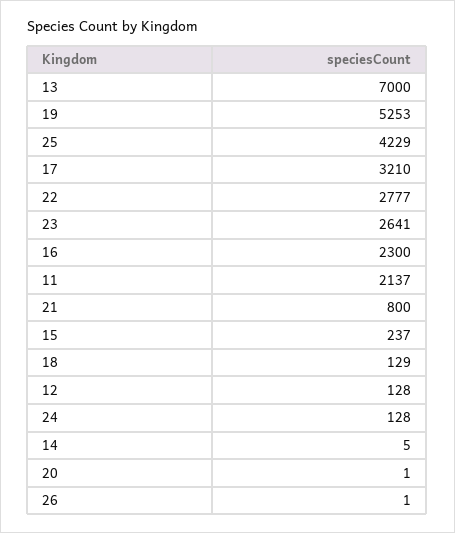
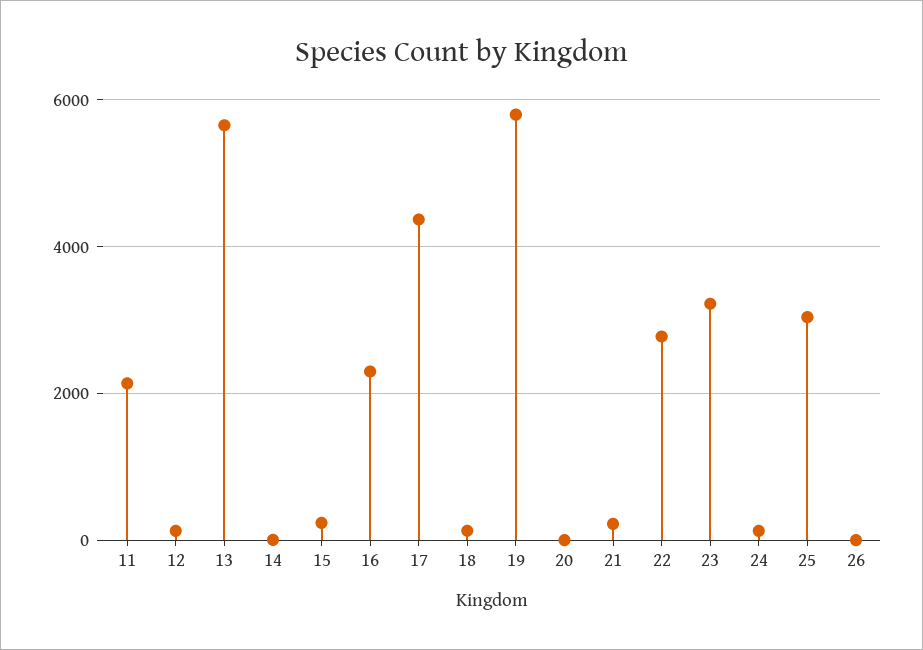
  {
-   "13": 7000,
+   "13": 5600,
-   "19": 5253,
+   "19": 5800,
-   "25": 4229,
+   "25": 3000,
-   "17": 3210,
+   "17": 4400,
    "22": 2777,
-   "23": 2641,
+   "23": 3200,
    "16": 2300,
    "11": 2137,
-   "21": 800,
+   "21": 200,
    "15": 237,
    "18": 129,
    "12": 128,
    "24": 128,
    "14": 5,
    "20": 1,
    "26": 1
  }

